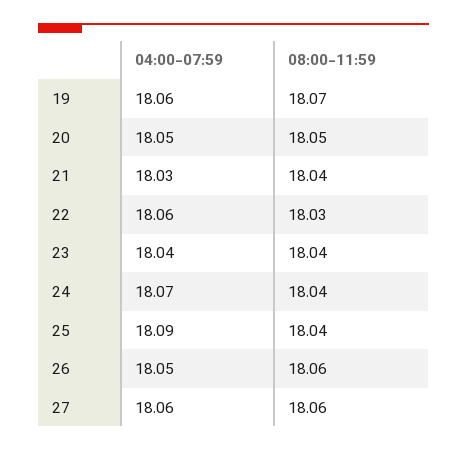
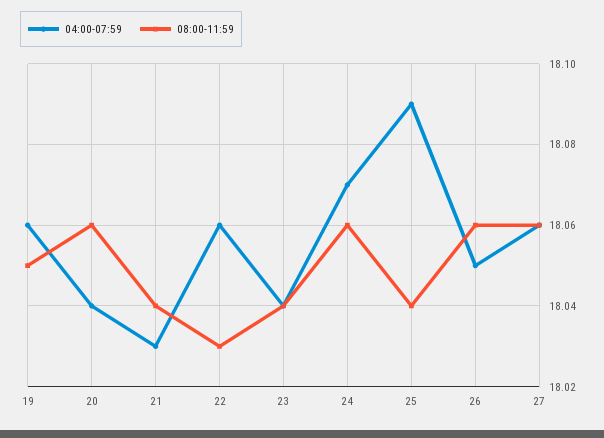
  {
    "04:00-07:59": {
      "19": 18.06,
-     "20": 18.05,
+     "20": 18.04,
      "21": 18.03,
      "22": 18.06,
      "23": 18.04,
      "24": 18.07,
      "25": 18.09,
      "26": 18.05,
      "27": 18.06
    },
    "08:00-11:59": {
-     "19": 18.07,
+     "19": 18.05,
-     "20": 18.05,
+     "20": 18.06,
      "21": 18.04,
      "22": 18.03,
      "23": 18.04,
-     "24": 18.04,
+     "24": 18.06,
      "25": 18.04,
      "26": 18.06,
      "27": 18.06
    }
  }

